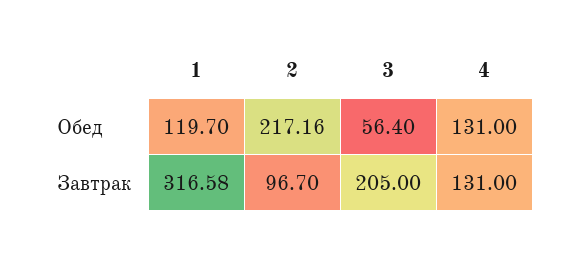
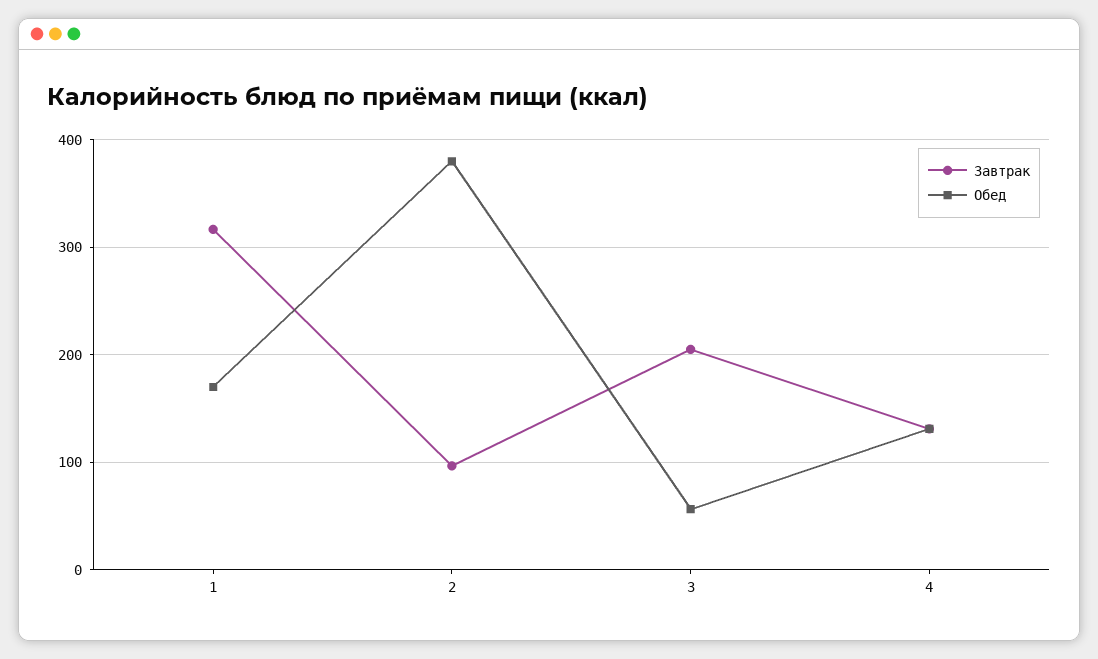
  {
    "Обед": {
-     "1": 119.7,
+     "1": 170,
-     "2": 217.16,
+     "2": 380,
      "3": 56.4,
      "4": 131
    },
    "Завтрак": {
      "1": 316.58,
      "2": 96.7,
      "3": 205,
      "4": 131
    }
  }

